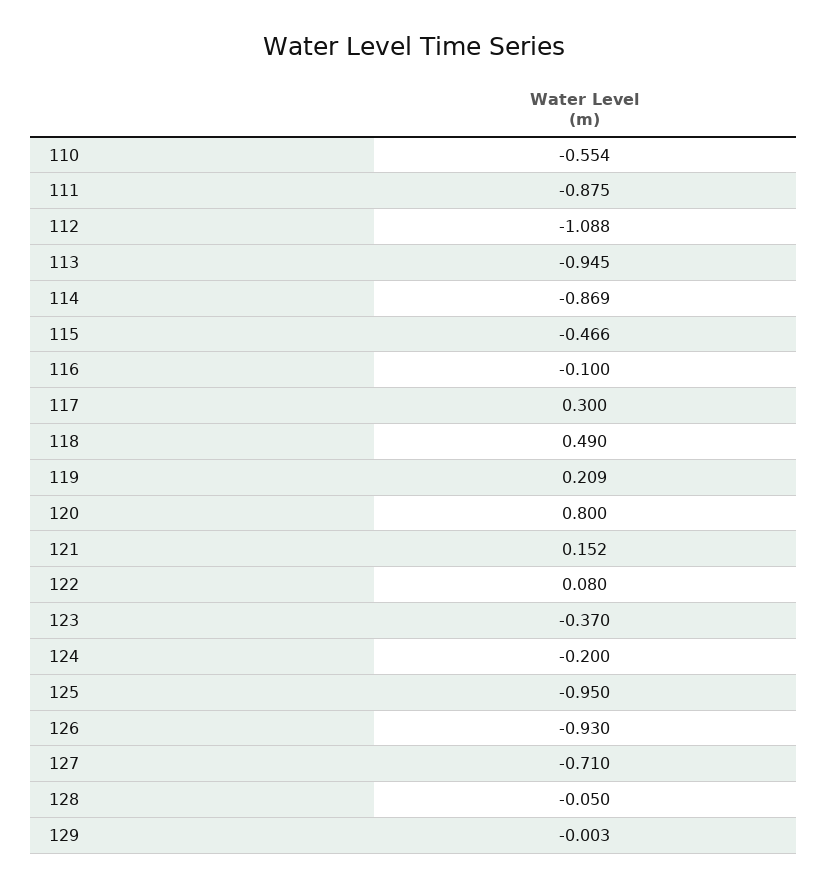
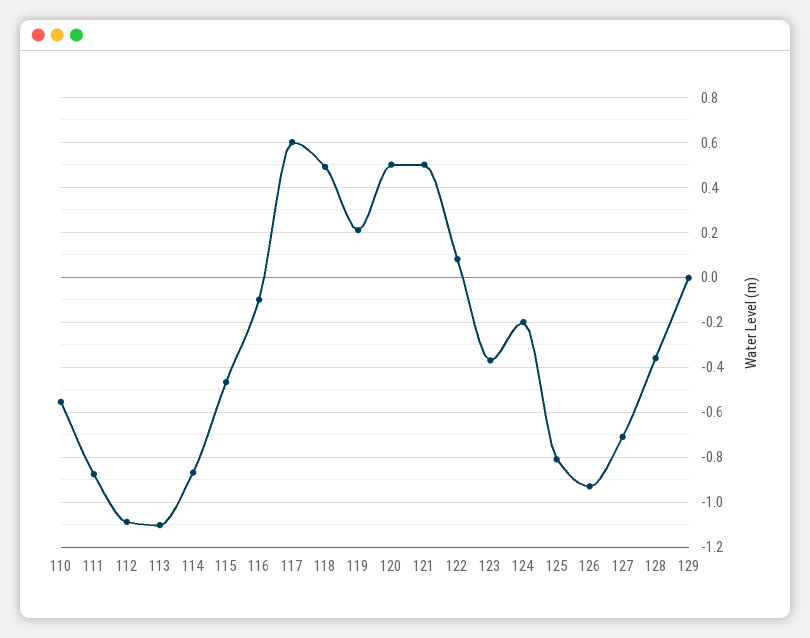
  {
    "110": -0.554,
    "111": -0.875,
    "112": -1.088,
-   "113": -0.945,
+   "113": -1.1,
    "114": -0.869,
    "115": -0.466,
    "116": -0.1,
-   "117": 0.3,
+   "117": 0.6,
    "118": 0.49,
    "119": 0.209,
-   "120": 0.8,
+   "120": 0.5,
-   "121": 0.152,
+   "121": 0.5,
    "122": 0.08,
    "123": -0.37,
    "124": -0.2,
-   "125": -0.95,
+   "125": -0.8,
    "126": -0.93,
    "127": -0.71,
-   "128": -0.05,
+   "128": -0.35,
    "129": -0.003
  }

